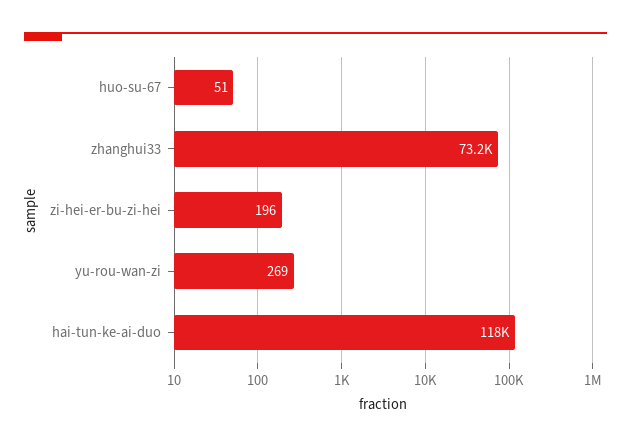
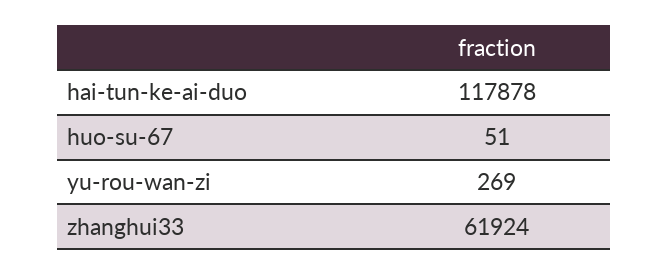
  {
    "huo-su-67": 51,
-   "zhanghui33": 73200,
+   "zhanghui33": 61924,
-   "zi-hei-er-bu-zi-hei": 196,
    "yu-rou-wan-zi": 269,
    "hai-tun-ke-ai-duo": 117878
  }

